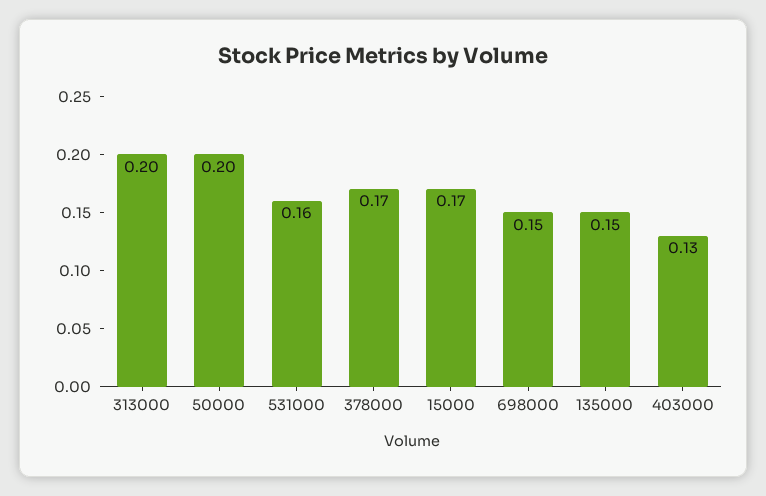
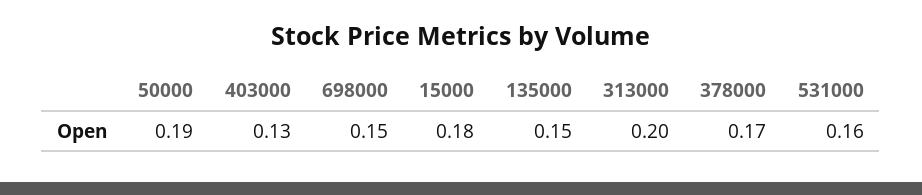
  {
    "313000": 0.2,
-   "50000": 0.2,
+   "50000": 0.19,
    "531000": 0.16,
    "378000": 0.17,
-   "15000": 0.17,
+   "15000": 0.18,
    "698000": 0.15,
    "135000": 0.15,
    "403000": 0.13
  }

